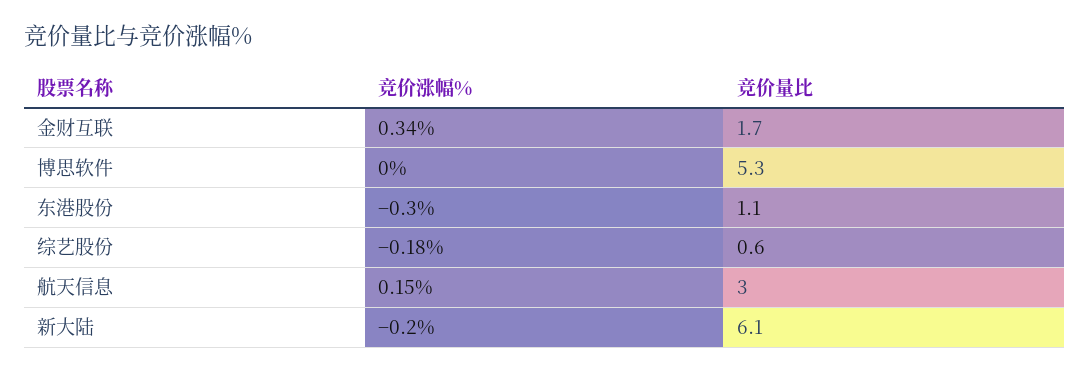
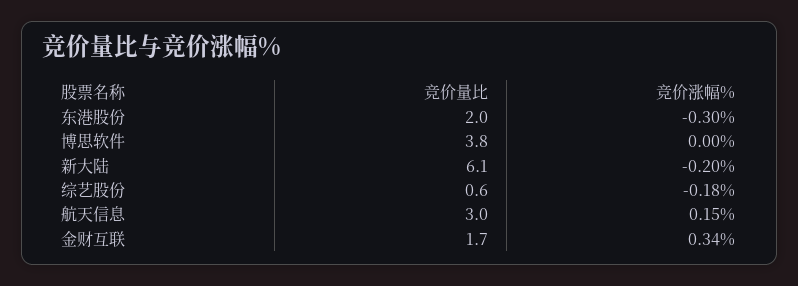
  {
    "竞价涨幅%": {
      "金财互联": 0.34,
      "博思软件": 0,
      "东港股份": -0.3,
      "综艺股份": -0.18,
      "航天信息": 0.15,
      "新大陆": -0.2
    },
    "竞价量比": {
      "金财互联": 1.7,
-     "博思软件": 5.3,
+     "博思软件": 3.8,
-     "东港股份": 1.1,
+     "东港股份": 2,
      "综艺股份": 0.6,
      "航天信息": 3,
      "新大陆": 6.1
    }
  }

